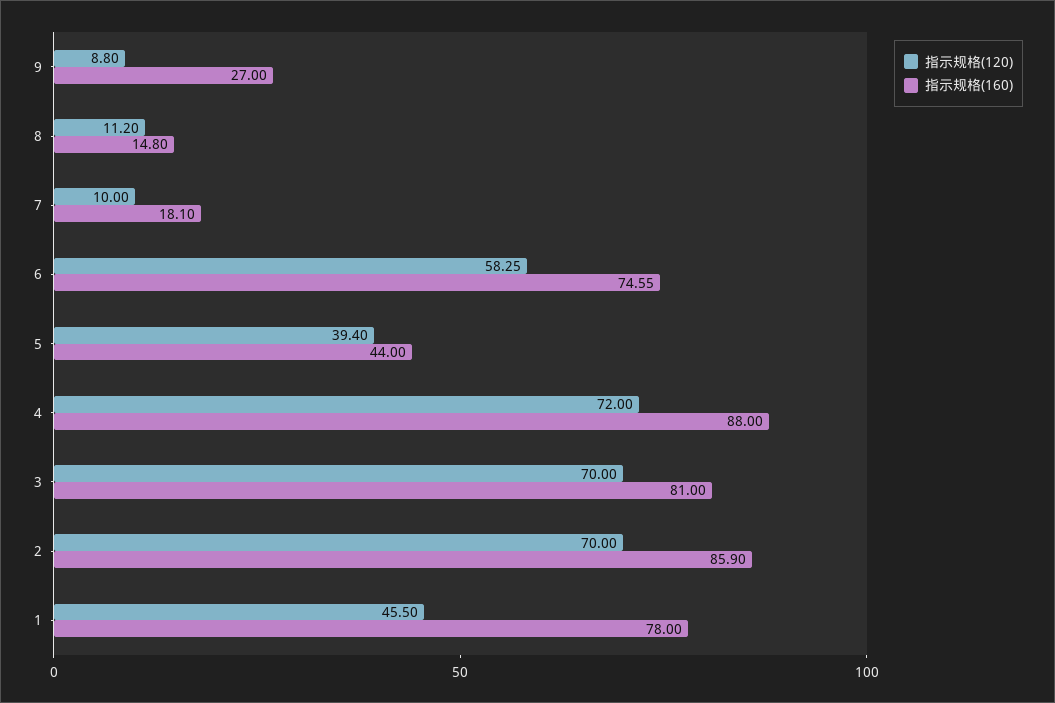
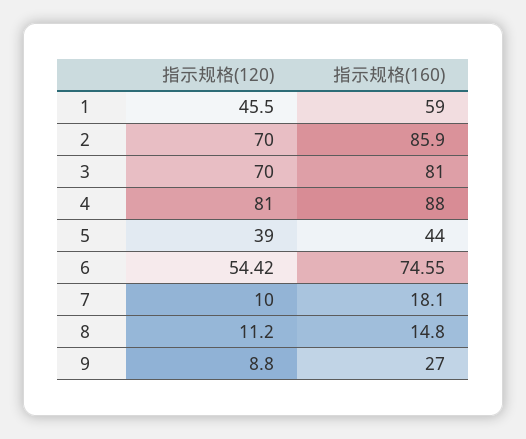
  {
    "指示规格(120)": {
      "9": 8.8,
      "8": 11.2,
      "7": 10,
-     "6": 58.25,
+     "6": 54.42,
-     "5": 39.4,
+     "5": 39,
-     "4": 72,
+     "4": 81,
      "3": 70,
      "2": 70,
      "1": 45.5
    },
    "指示规格(160)": {
      "9": 27,
      "8": 14.8,
      "7": 18.1,
      "6": 74.55,
      "5": 44,
      "4": 88,
      "3": 81,
      "2": 85.9,
-     "1": 78
+     "1": 59
    }
  }

